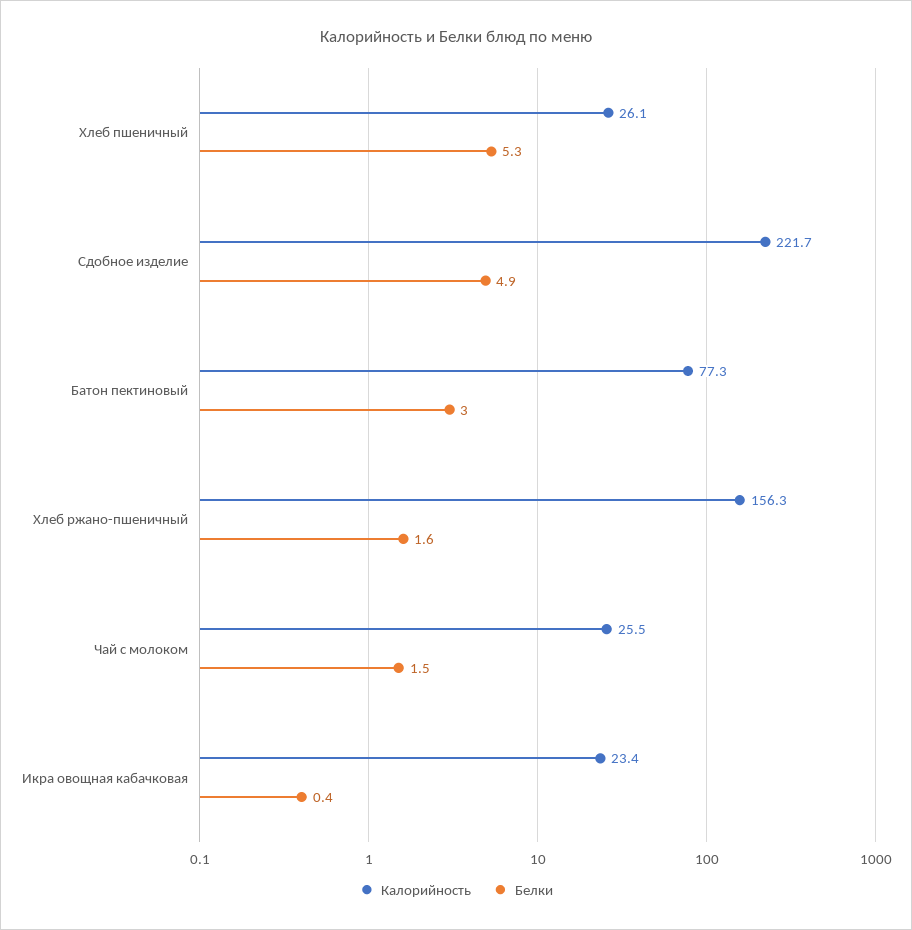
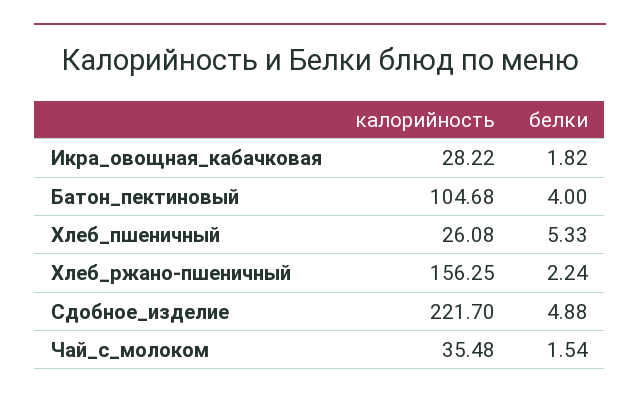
  {
    "Калорийность": {
      "Хлеб пшеничный": 26.08,
      "Сдобное изделие": 221.7,
-     "Батон пектиновый": 77.3,
+     "Батон пектиновый": 104.68,
      "Хлеб ржано-пшеничный": 156.25,
-     "Чай с молоком": 25.5,
+     "Чай с молоком": 35.48,
-     "Икра овощная кабачковая": 23.4
+     "Икра овощная кабачковая": 28.22
    },
    "Белки": {
      "Хлеб пшеничный": 5.33,
      "Сдобное изделие": 4.88,
-     "Батон пектиновый": 3,
+     "Батон пектиновый": 4,
-     "Хлеб ржано-пшеничный": 1.6,
+     "Хлеб ржано-пшеничный": 2.24,
      "Чай с молоком": 1.54,
-     "Икра овощная кабачковая": 0.4
+     "Икра овощная кабачковая": 1.82
    }
  }

